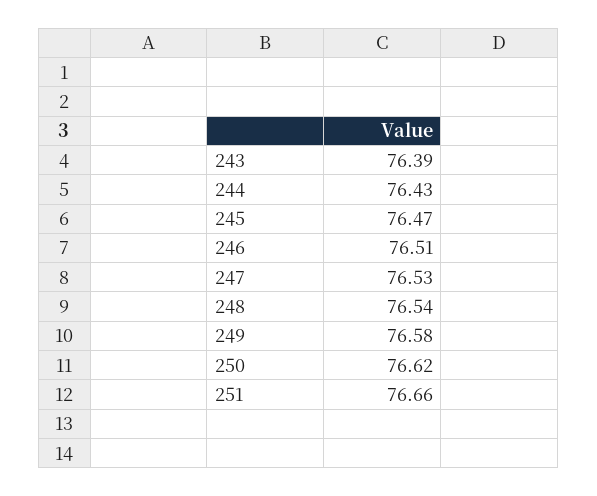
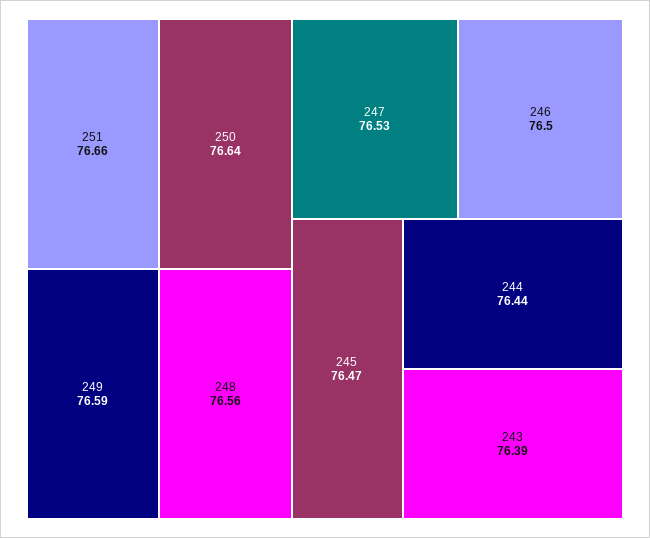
  {
    "243": 76.39,
-   "244": 76.43,
+   "244": 76.44,
    "245": 76.47,
-   "246": 76.51,
+   "246": 76.5,
    "247": 76.53,
-   "248": 76.54,
+   "248": 76.56,
-   "249": 76.58,
+   "249": 76.59,
-   "250": 76.62,
+   "250": 76.64,
    "251": 76.66
  }

